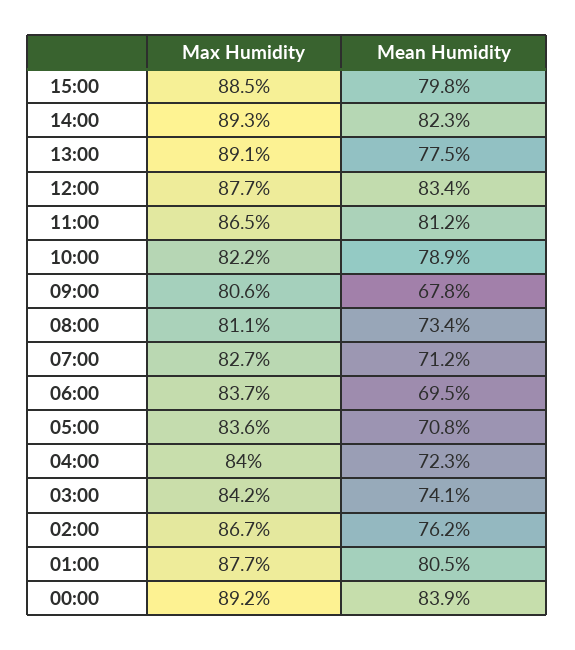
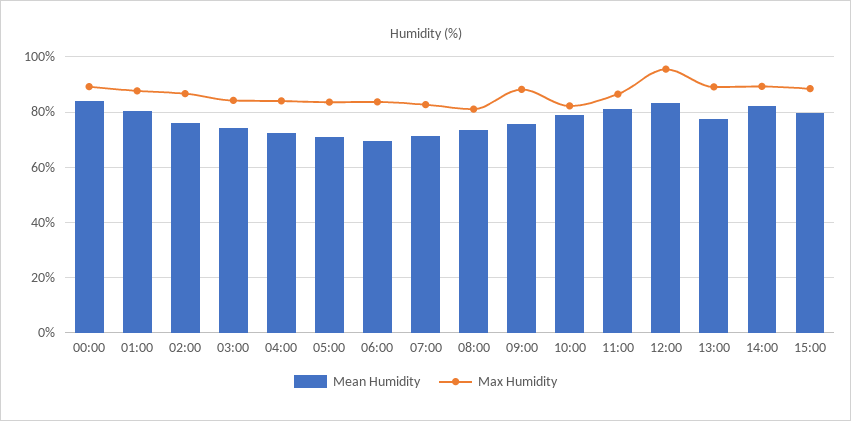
  {
    "Max Humidity": {
      "15:00": 88.5,
      "14:00": 89.3,
      "13:00": 89.1,
-     "12:00": 87.7,
+     "12:00": 95,
      "11:00": 86.5,
      "10:00": 82.2,
-     "09:00": 80.6,
+     "09:00": 87.5,
      "08:00": 81.1,
      "07:00": 82.7,
      "06:00": 83.7,
      "05:00": 83.6,
      "04:00": 84,
      "03:00": 84.2,
      "02:00": 86.7,
      "01:00": 87.7,
      "00:00": 89.2
    },
    "Mean Humidity": {
      "15:00": 79.8,
      "14:00": 82.3,
      "13:00": 77.5,
      "12:00": 83.4,
      "11:00": 81.2,
      "10:00": 78.9,
-     "09:00": 67.8,
+     "09:00": 75,
      "08:00": 73.4,
      "07:00": 71.2,
      "06:00": 69.5,
      "05:00": 70.8,
      "04:00": 72.3,
      "03:00": 74.1,
      "02:00": 76.2,
      "01:00": 80.5,
      "00:00": 83.9
    }
  }

